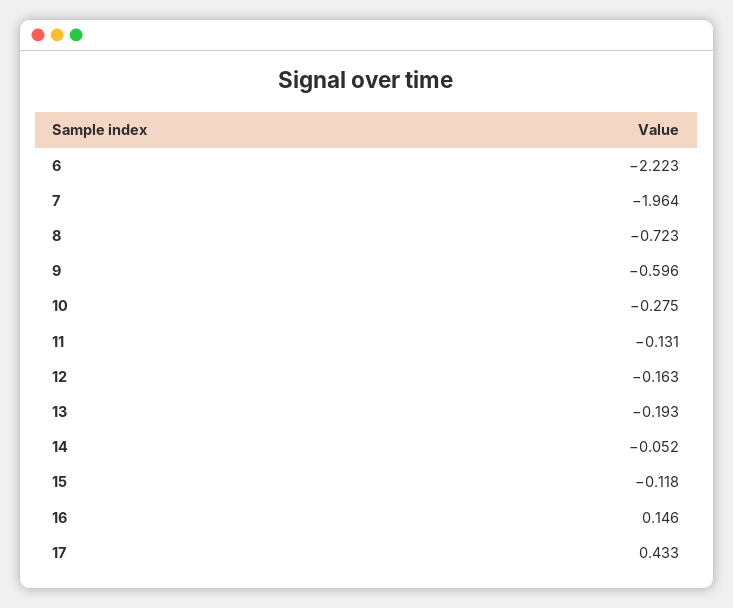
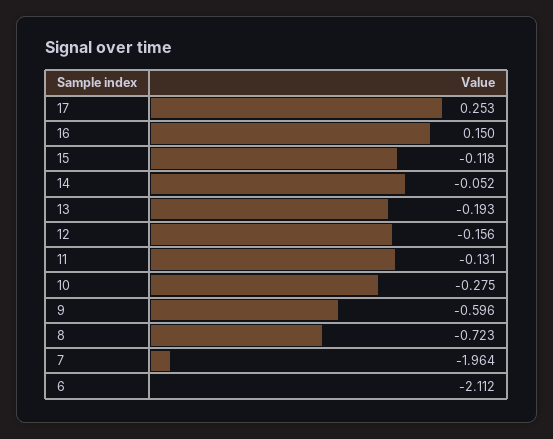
  {
-   "6": -2.223,
+   "6": -2.112,
    "7": -1.964,
    "8": -0.723,
    "9": -0.596,
    "10": -0.275,
    "11": -0.131,
-   "12": -0.163,
+   "12": -0.156,
    "13": -0.193,
    "14": -0.052,
    "15": -0.118,
-   "16": 0.146,
+   "16": 0.15,
-   "17": 0.433
+   "17": 0.253
  }

